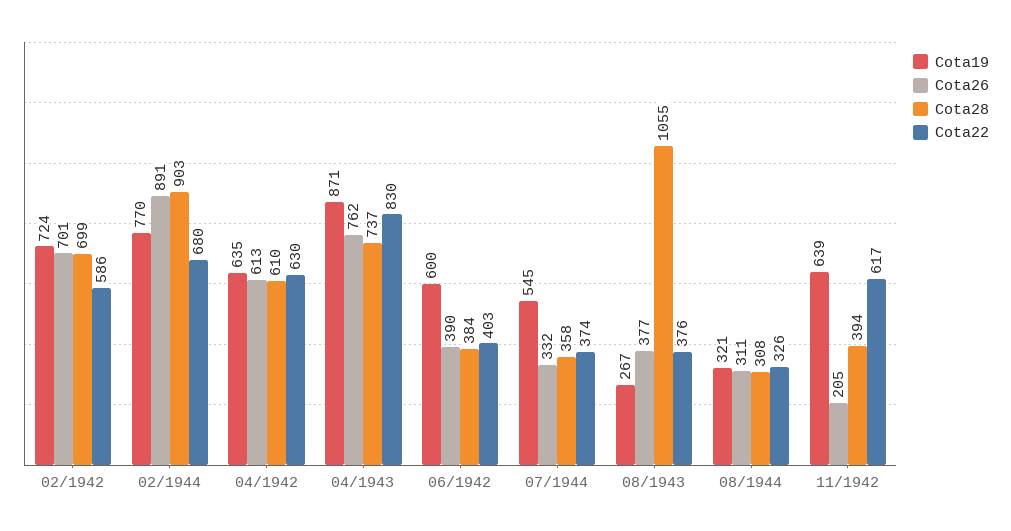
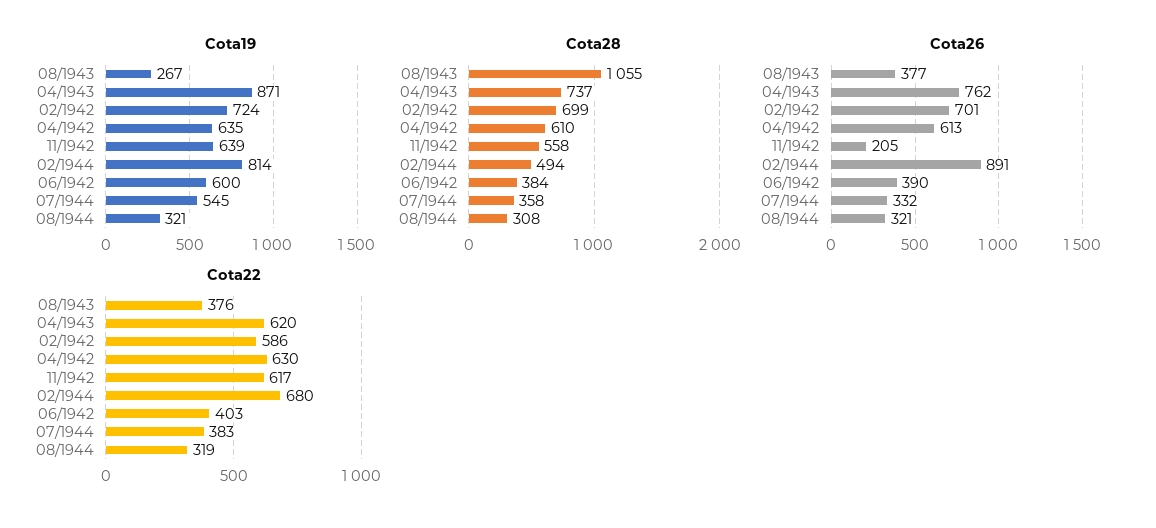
  {
    "Cota19": {
      "02/1942": 724,
-     "02/1944": 770,
+     "02/1944": 814,
      "04/1942": 635,
      "04/1943": 871,
      "06/1942": 600,
      "07/1944": 545,
      "08/1943": 267,
      "08/1944": 321,
      "11/1942": 639
    },
    "Cota26": {
      "02/1942": 701,
      "02/1944": 891,
      "04/1942": 613,
      "04/1943": 762,
      "06/1942": 390,
      "07/1944": 332,
      "08/1943": 377,
-     "08/1944": 311,
+     "08/1944": 321,
      "11/1942": 205
    },
    "Cota28": {
      "02/1942": 699,
-     "02/1944": 903,
+     "02/1944": 494,
      "04/1942": 610,
      "04/1943": 737,
      "06/1942": 384,
      "07/1944": 358,
      "08/1943": 1055,
      "08/1944": 308,
-     "11/1942": 394
+     "11/1942": 558
    },
    "Cota22": {
      "02/1942": 586,
      "02/1944": 680,
      "04/1942": 630,
-     "04/1943": 830,
+     "04/1943": 620,
      "06/1942": 403,
-     "07/1944": 374,
+     "07/1944": 383,
      "08/1943": 376,
-     "08/1944": 326,
+     "08/1944": 319,
      "11/1942": 617
    }
  }

